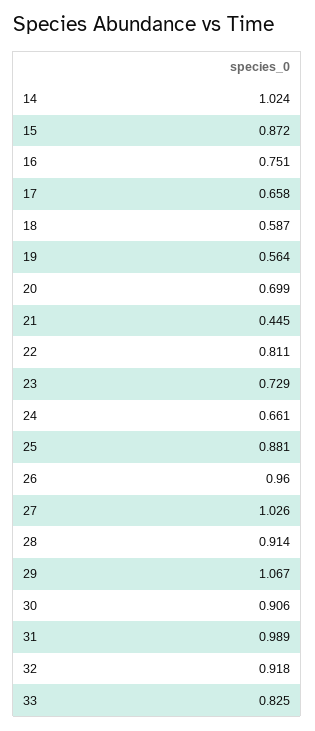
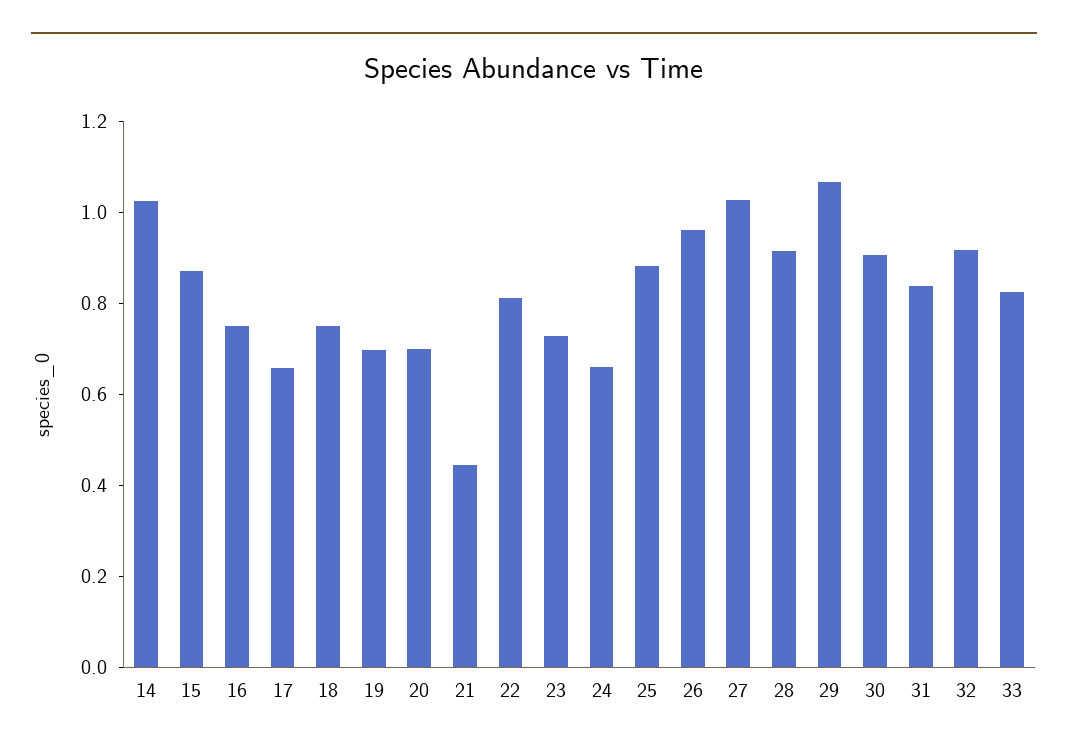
  {
    "14": 1.024,
    "15": 0.872,
    "16": 0.751,
    "17": 0.658,
-   "18": 0.587,
+   "18": 0.75,
-   "19": 0.564,
+   "19": 0.7,
    "20": 0.699,
    "21": 0.445,
    "22": 0.811,
    "23": 0.729,
    "24": 0.661,
    "25": 0.881,
    "26": 0.96,
    "27": 1.026,
    "28": 0.914,
    "29": 1.067,
    "30": 0.906,
-   "31": 0.989,
+   "31": 0.85,
    "32": 0.918,
    "33": 0.825
  }

